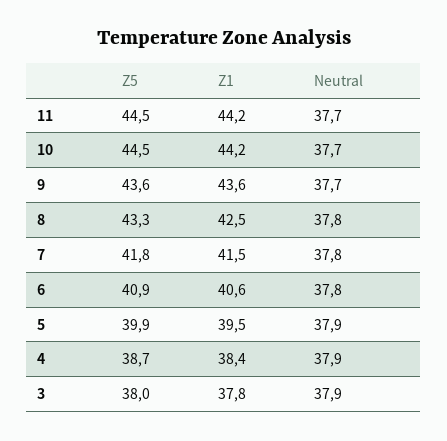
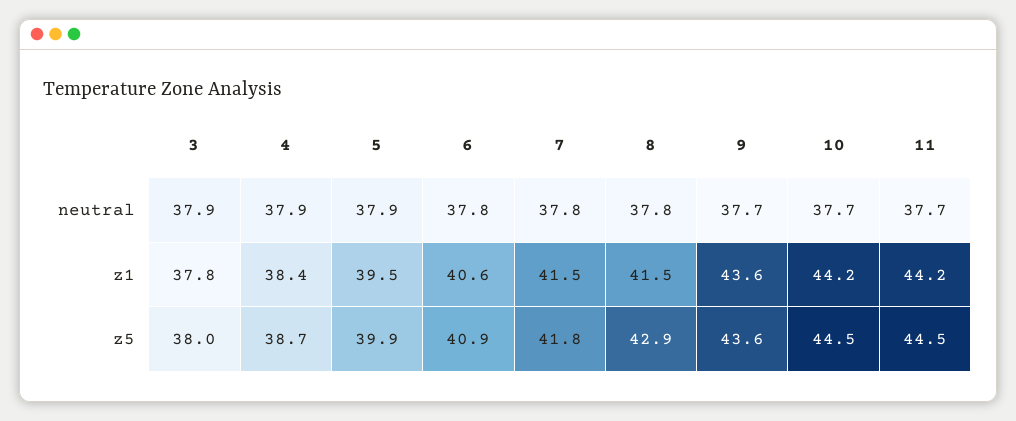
  {
    "Z5": {
      "11": 44.5,
      "10": 44.5,
      "9": 43.6,
-     "8": 43.3,
+     "8": 42.9,
      "7": 41.8,
      "6": 40.9,
      "5": 39.9,
      "4": 38.7,
      "3": 38
    },
    "Z1": {
      "11": 44.2,
      "10": 44.2,
      "9": 43.6,
-     "8": 42.5,
+     "8": 41.5,
      "7": 41.5,
      "6": 40.6,
      "5": 39.5,
      "4": 38.4,
      "3": 37.8
    },
    "Neutral": {
      "11": 37.7,
      "10": 37.7,
      "9": 37.7,
      "8": 37.8,
      "7": 37.8,
      "6": 37.8,
      "5": 37.9,
      "4": 37.9,
      "3": 37.9
    }
  }

